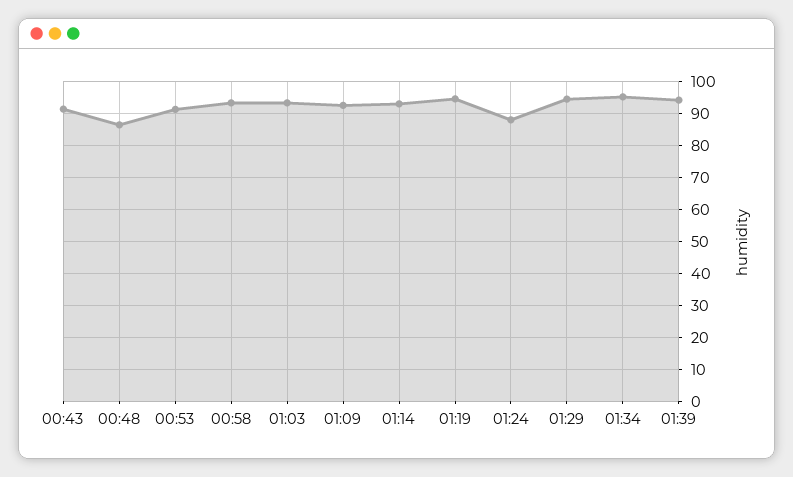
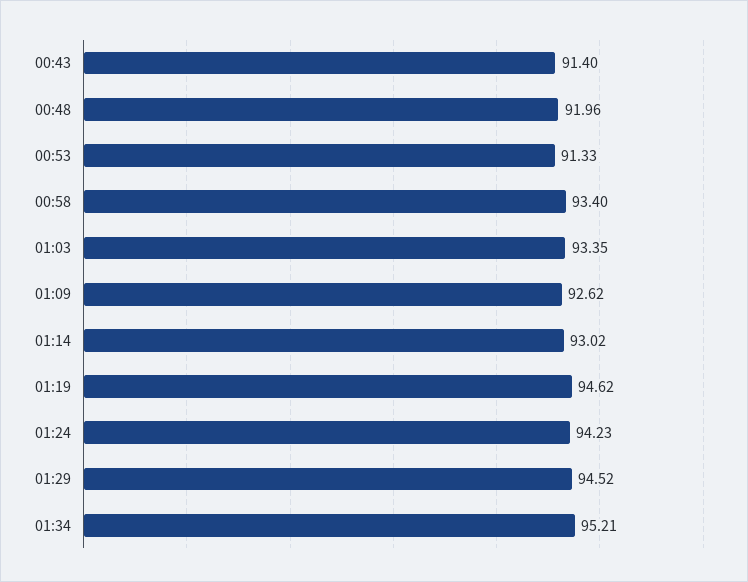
  {
    "00:43": 91.4,
-   "00:48": 86,
+   "00:48": 91.96,
    "00:53": 91.33,
    "00:58": 93.4,
    "01:03": 93.35,
    "01:09": 92.62,
    "01:14": 93.02,
    "01:19": 94.62,
-   "01:24": 88,
+   "01:24": 94.23,
    "01:29": 94.52,
-   "01:34": 95.21,
+   "01:34": 95.21
-   "01:39": 94
  }

